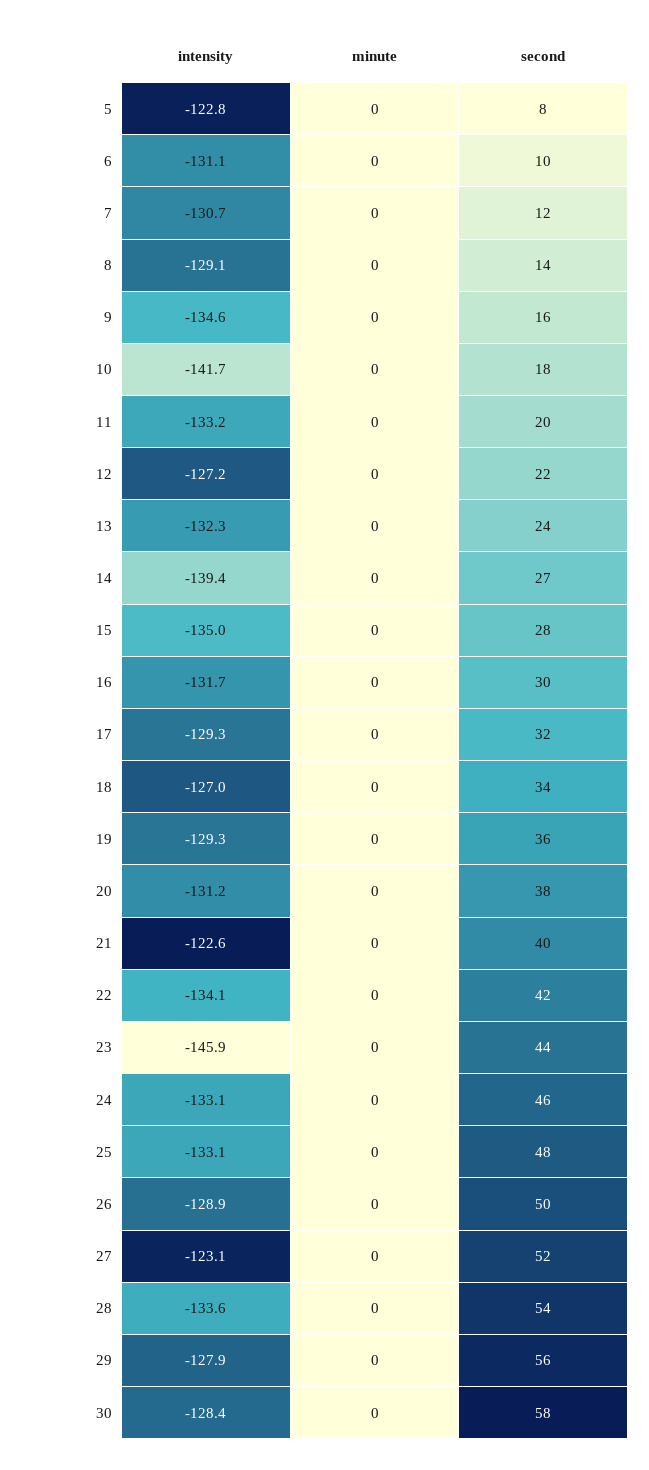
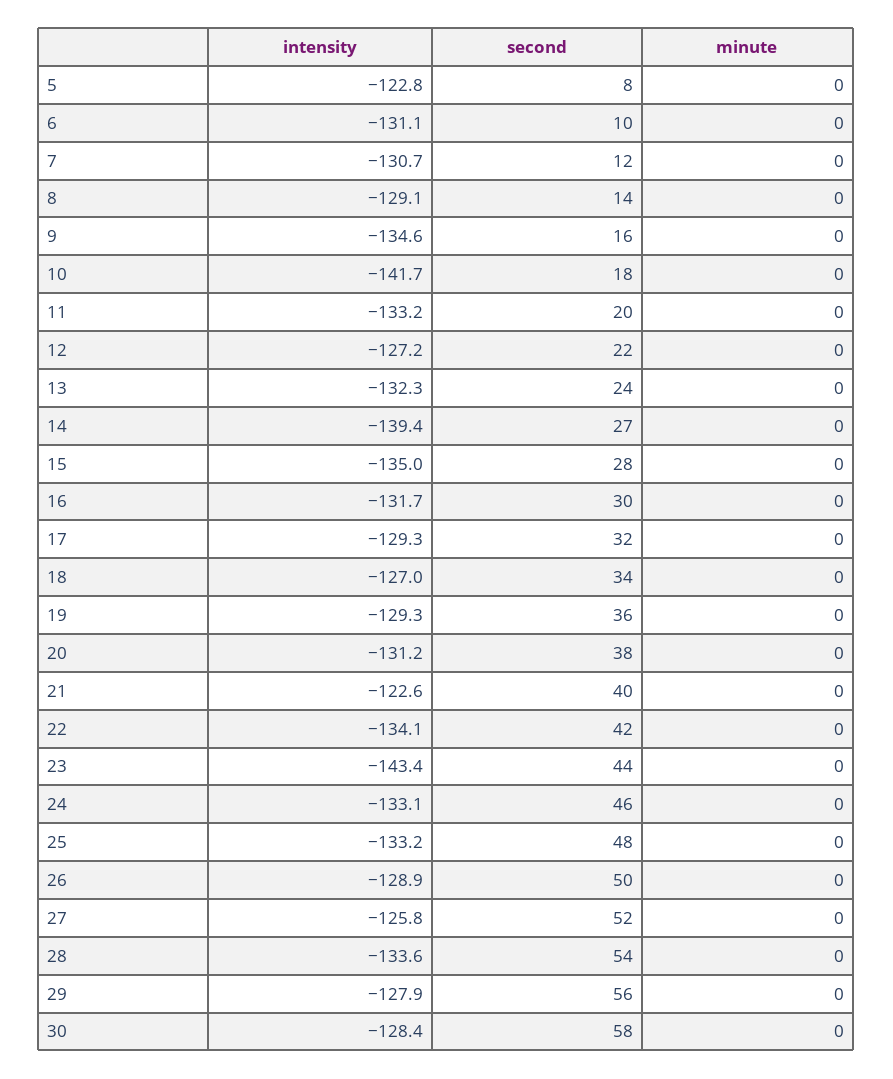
  {
    "intensity": {
      "5": -122.8,
      "6": -131.1,
      "7": -130.7,
      "8": -129.1,
      "9": -134.6,
      "10": -141.7,
      "11": -133.2,
      "12": -127.2,
      "13": -132.3,
      "14": -139.4,
      "15": -135,
      "16": -131.7,
      "17": -129.3,
      "18": -127,
      "19": -129.3,
      "20": -131.2,
      "21": -122.6,
      "22": -134.1,
-     "23": -145.9,
+     "23": -143.4,
      "24": -133.1,
-     "25": -133.1,
+     "25": -133.2,
      "26": -128.9,
-     "27": -123.1,
+     "27": -125.8,
      "28": -133.6,
      "29": -127.9,
      "30": -128.4
    },
    "minute": {
      "5": 0,
      "6": 0,
      "7": 0,
      "8": 0,
      "9": 0,
      "10": 0,
      "11": 0,
      "12": 0,
      "13": 0,
      "14": 0,
      "15": 0,
      "16": 0,
      "17": 0,
      "18": 0,
      "19": 0,
      "20": 0,
      "21": 0,
      "22": 0,
      "23": 0,
      "24": 0,
      "25": 0,
      "26": 0,
      "27": 0,
      "28": 0,
      "29": 0,
      "30": 0
    },
    "second": {
      "5": 8,
      "6": 10,
      "7": 12,
      "8": 14,
      "9": 16,
      "10": 18,
      "11": 20,
      "12": 22,
      "13": 24,
      "14": 27,
      "15": 28,
      "16": 30,
      "17": 32,
      "18": 34,
      "19": 36,
      "20": 38,
      "21": 40,
      "22": 42,
      "23": 44,
      "24": 46,
      "25": 48,
      "26": 50,
      "27": 52,
      "28": 54,
      "29": 56,
      "30": 58
    }
  }

